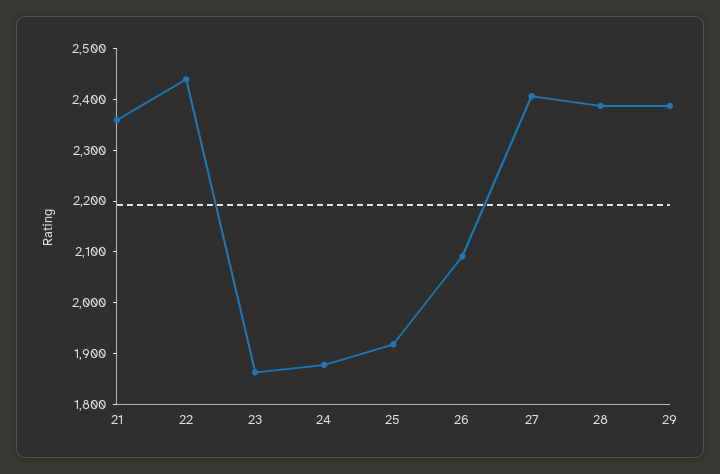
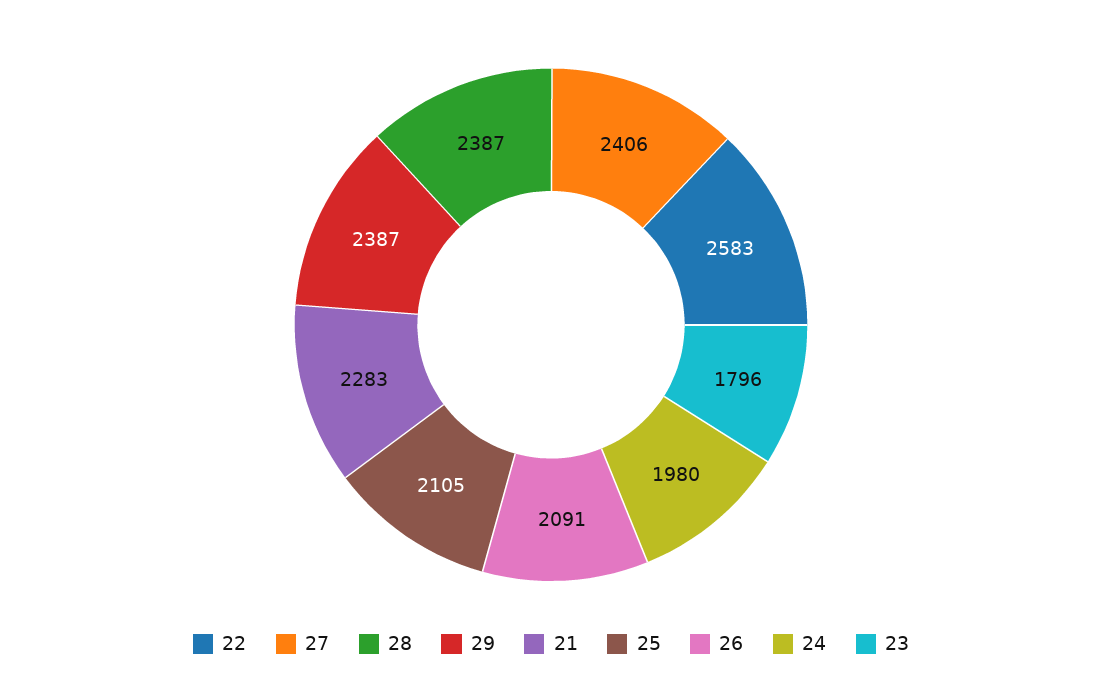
  {
-   "21": 2360,
+   "21": 2283,
-   "22": 2440,
+   "22": 2583,
-   "23": 1860,
+   "23": 1796,
-   "24": 1880,
+   "24": 1980,
-   "25": 1920,
+   "25": 2105,
    "26": 2091,
    "27": 2406,
    "28": 2387,
    "29": 2387
  }

